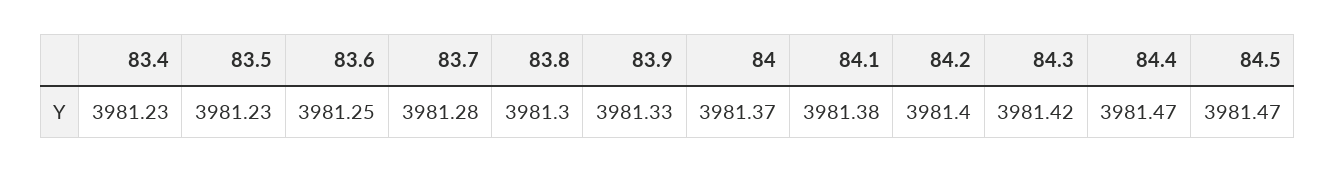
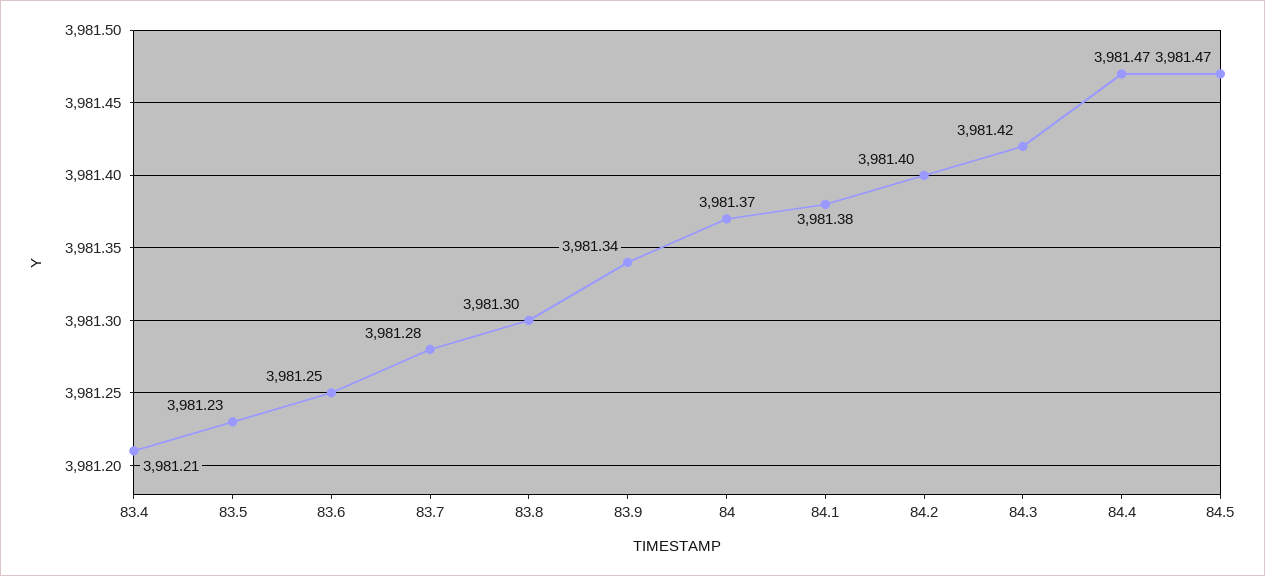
  {
-   "83.4": 3981.23,
+   "83.4": 3981.21,
    "83.5": 3981.23,
    "83.6": 3981.25,
    "83.7": 3981.28,
    "83.8": 3981.3,
-   "83.9": 3981.33,
+   "83.9": 3981.34,
    "84": 3981.37,
    "84.1": 3981.38,
    "84.2": 3981.4,
    "84.3": 3981.42,
    "84.4": 3981.47,
    "84.5": 3981.47
  }

